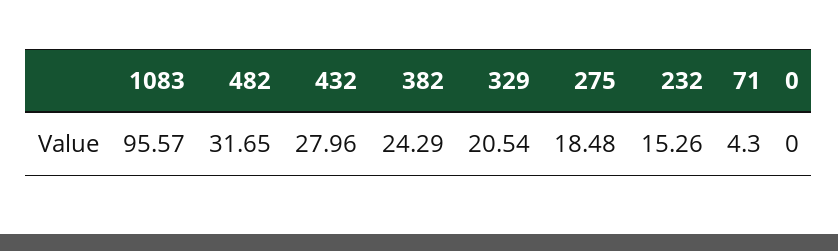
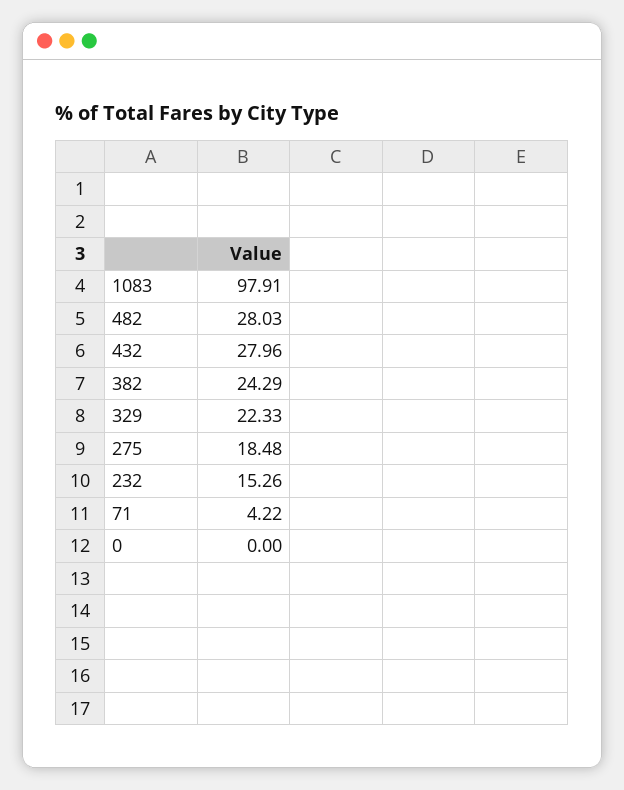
  {
-   "1083": 95.57,
+   "1083": 97.91,
-   "482": 31.65,
+   "482": 28.03,
    "432": 27.96,
    "382": 24.29,
-   "329": 20.54,
+   "329": 22.33,
    "275": 18.48,
    "232": 15.26,
-   "71": 4.3,
+   "71": 4.22,
    "0": 0
  }

